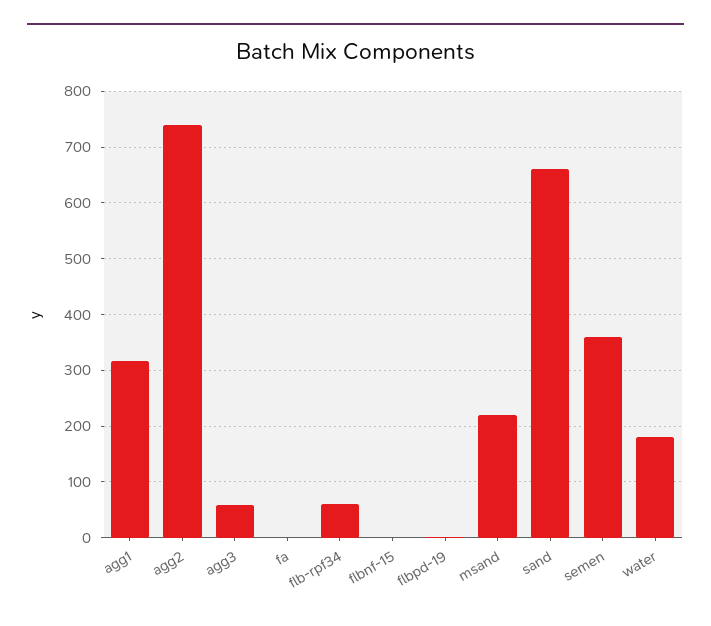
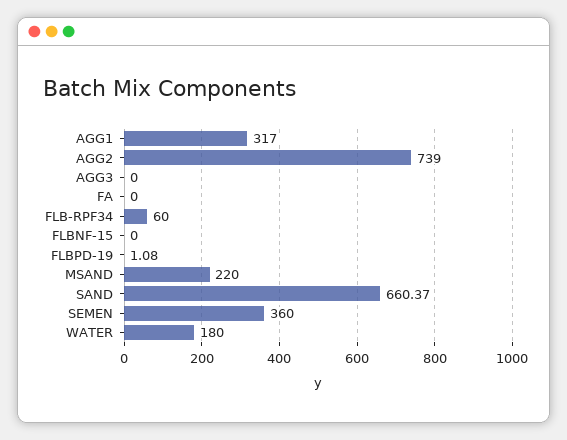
  {
    "agg1": 317,
    "agg2": 739,
-   "agg3": 60,
+   "agg3": 0,
    "fa": 0,
    "flb-rpf34": 60,
    "flbnf-15": 0,
    "flbpd-19": 1.08,
    "msand": 220,
    "sand": 660.37,
    "semen": 360,
    "water": 180
  }

